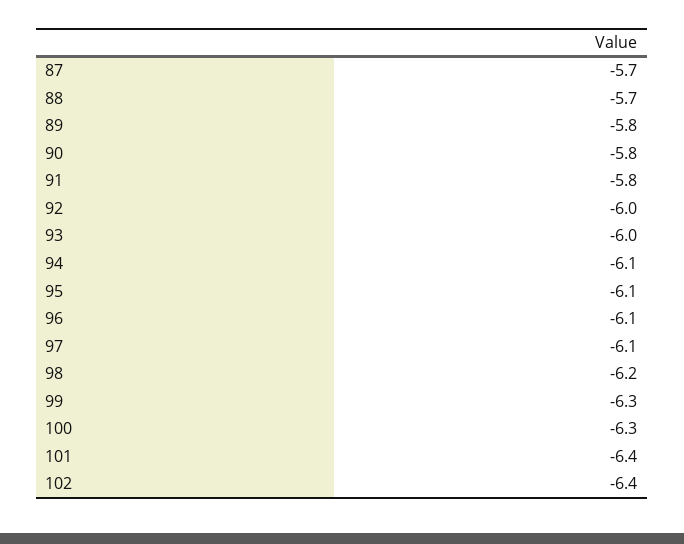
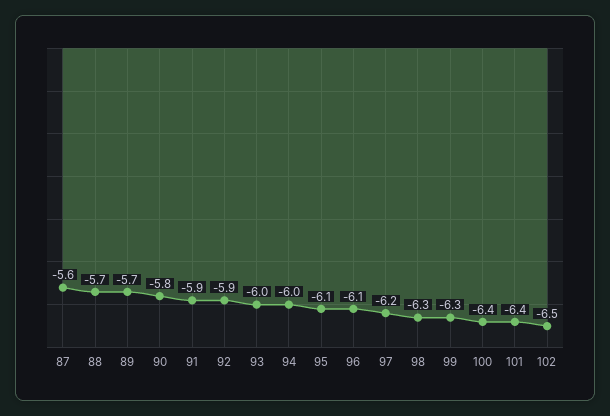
  {
-   "87": -5.7,
+   "87": -5.6,
    "88": -5.7,
-   "89": -5.8,
+   "89": -5.7,
    "90": -5.8,
-   "91": -5.8,
+   "91": -5.9,
-   "92": -6,
+   "92": -5.9,
    "93": -6,
-   "94": -6.1,
+   "94": -6,
    "95": -6.1,
    "96": -6.1,
-   "97": -6.1,
+   "97": -6.2,
-   "98": -6.2,
+   "98": -6.3,
    "99": -6.3,
-   "100": -6.3,
+   "100": -6.4,
    "101": -6.4,
-   "102": -6.4
+   "102": -6.5
  }

